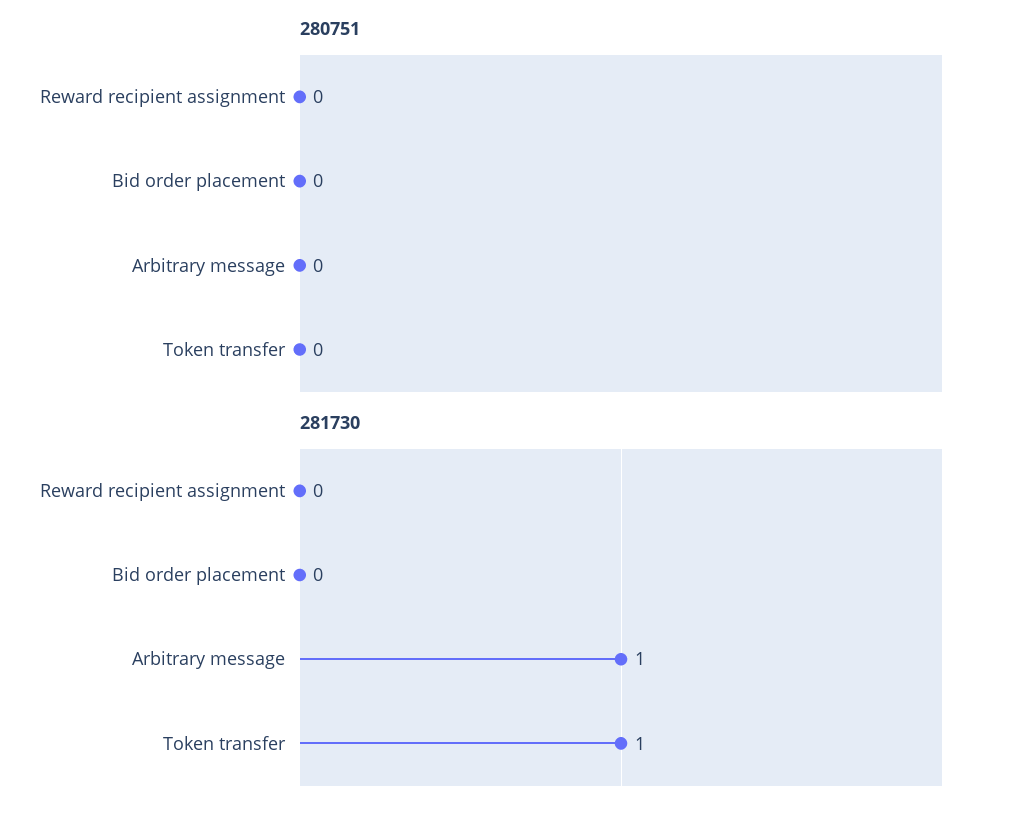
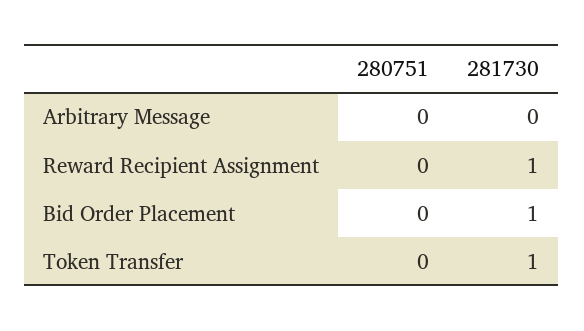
  {
    "280751": {
      "Reward recipient assignment": 0,
      "Bid order placement": 0,
      "Arbitrary message": 0,
      "Token transfer": 0
    },
    "281730": {
-     "Reward recipient assignment": 0,
+     "Reward recipient assignment": 1,
-     "Bid order placement": 0,
+     "Bid order placement": 1,
-     "Arbitrary message": 1,
+     "Arbitrary message": 0,
      "Token transfer": 1
    }
  }

